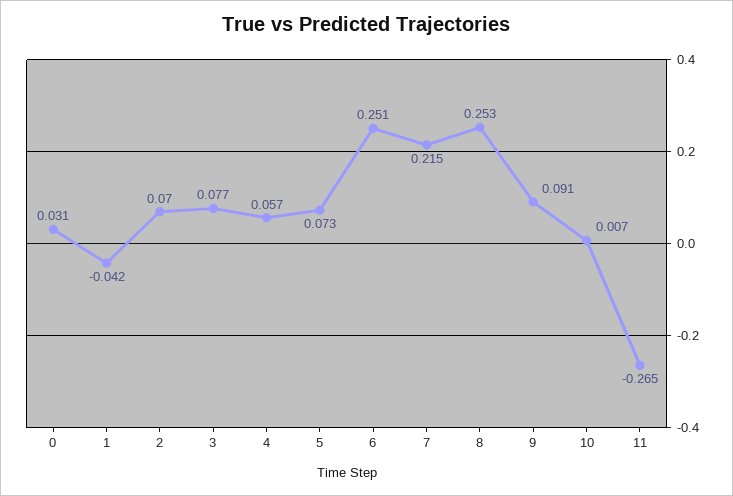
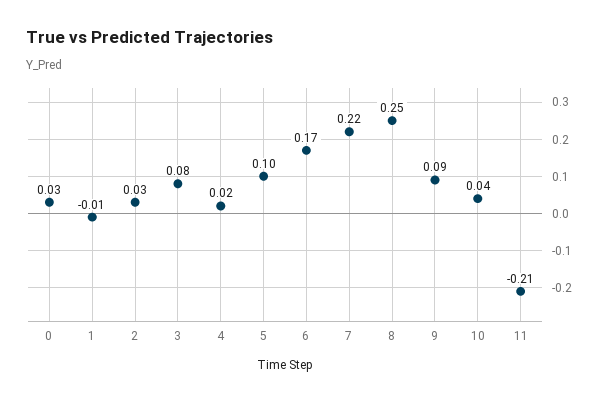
  {
    "0": 0.031,
-   "1": -0.042,
+   "1": -0.01,
-   "2": 0.07,
+   "2": 0.03,
    "3": 0.077,
-   "4": 0.057,
+   "4": 0.02,
-   "5": 0.073,
+   "5": 0.1,
-   "6": 0.251,
+   "6": 0.17,
    "7": 0.215,
    "8": 0.253,
    "9": 0.091,
-   "10": 0.007,
+   "10": 0.04,
-   "11": -0.265
+   "11": -0.21
  }

